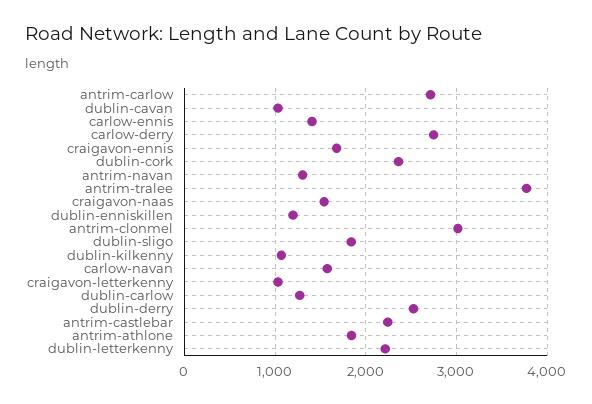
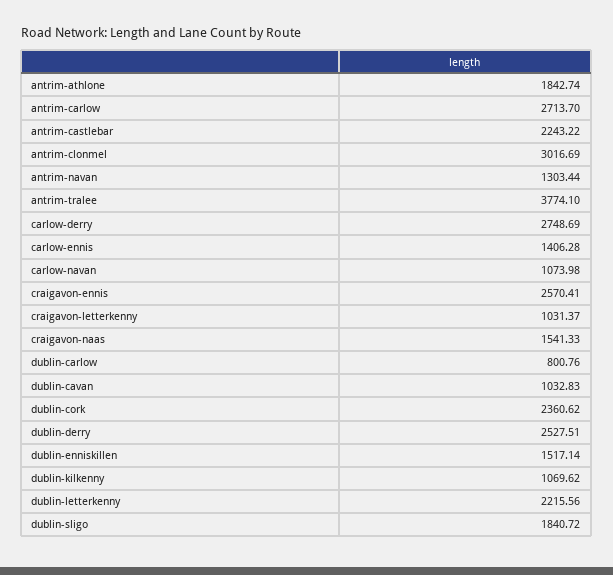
  {
    "antrim-carlow": 2713.7,
    "dublin-cavan": 1032.83,
    "carlow-ennis": 1406.28,
    "carlow-derry": 2748.69,
-   "craigavon-ennis": 1700,
+   "craigavon-ennis": 2570.41,
    "dublin-cork": 2360.62,
    "antrim-navan": 1303.44,
    "antrim-tralee": 3774.1,
    "craigavon-naas": 1541.33,
-   "dublin-enniskillen": 1200,
+   "dublin-enniskillen": 1517.14,
    "antrim-clonmel": 3016.69,
    "dublin-sligo": 1840.72,
    "dublin-kilkenny": 1069.62,
-   "carlow-navan": 1600,
+   "carlow-navan": 1073.98,
    "craigavon-letterkenny": 1031.37,
-   "dublin-carlow": 1300,
+   "dublin-carlow": 800.76,
    "dublin-derry": 2527.51,
    "antrim-castlebar": 2243.22,
    "antrim-athlone": 1842.74,
    "dublin-letterkenny": 2215.56
  }

